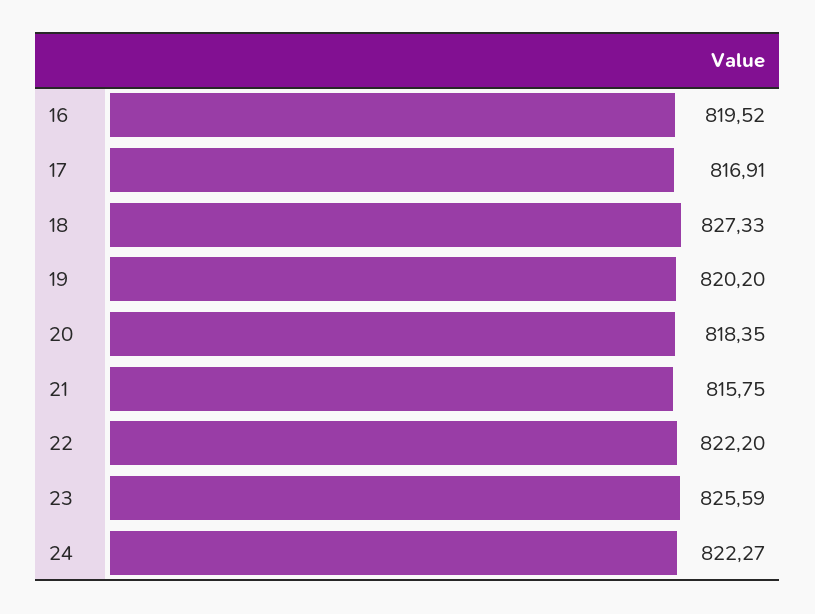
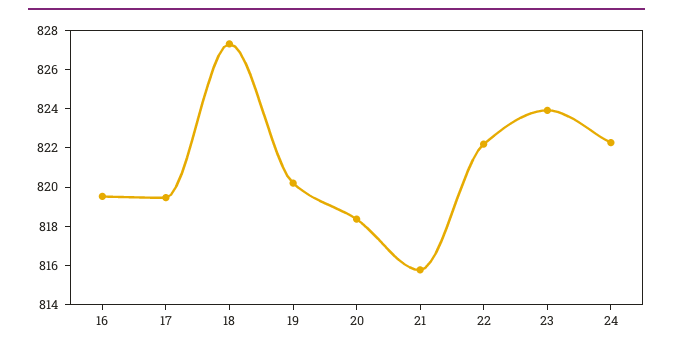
  {
    "16": 819.52,
-   "17": 816.91,
+   "17": 819.5,
    "18": 827.33,
    "19": 820.2,
    "20": 818.35,
    "21": 815.75,
    "22": 822.2,
-   "23": 825.59,
+   "23": 824,
    "24": 822.27
  }

